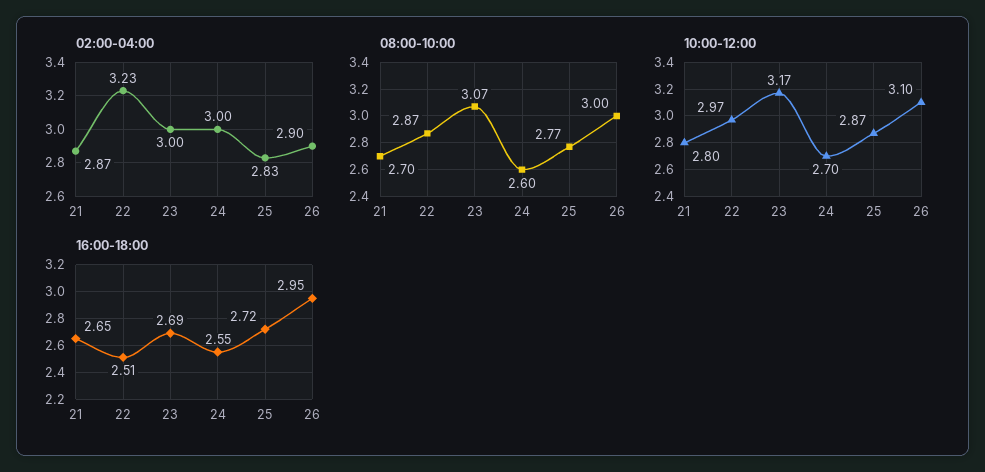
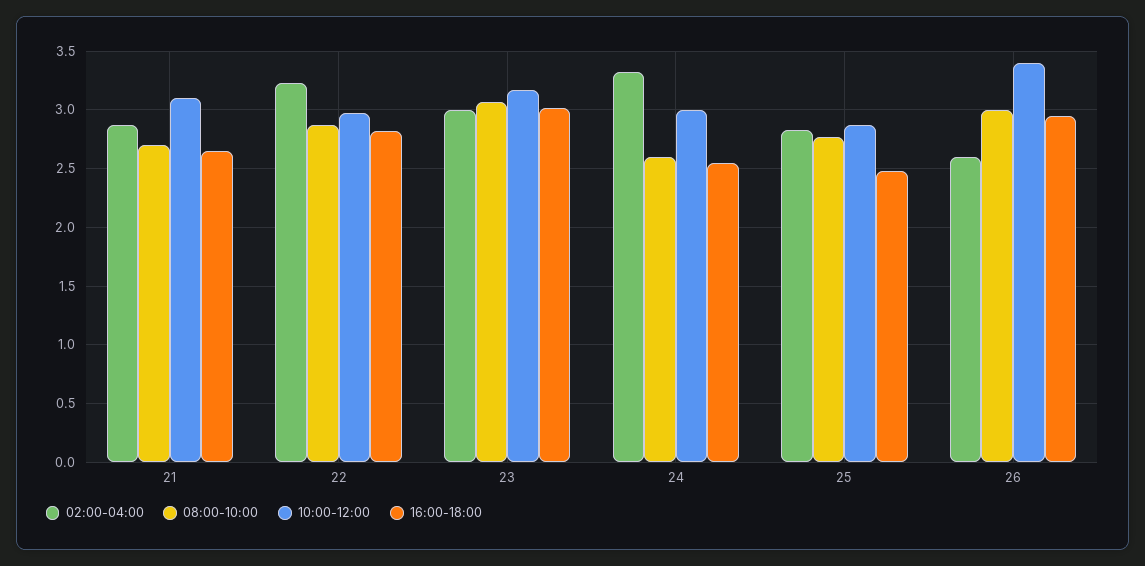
  {
    "02:00-04:00": {
      "21": 2.87,
      "22": 3.23,
      "23": 3,
-     "24": 3,
+     "24": 3.3,
      "25": 2.83,
-     "26": 2.9
+     "26": 2.6
    },
    "08:00-10:00": {
      "21": 2.7,
      "22": 2.87,
      "23": 3.07,
      "24": 2.6,
      "25": 2.77,
      "26": 3
    },
    "10:00-12:00": {
-     "21": 2.8,
+     "21": 3.1,
      "22": 2.97,
      "23": 3.17,
-     "24": 2.7,
+     "24": 3,
      "25": 2.87,
-     "26": 3.1
+     "26": 3.4
    },
    "16:00-18:00": {
      "21": 2.65,
-     "22": 2.51,
+     "22": 2.8,
-     "23": 2.69,
+     "23": 3,
      "24": 2.55,
-     "25": 2.72,
+     "25": 2.5,
      "26": 2.95
    }
  }

